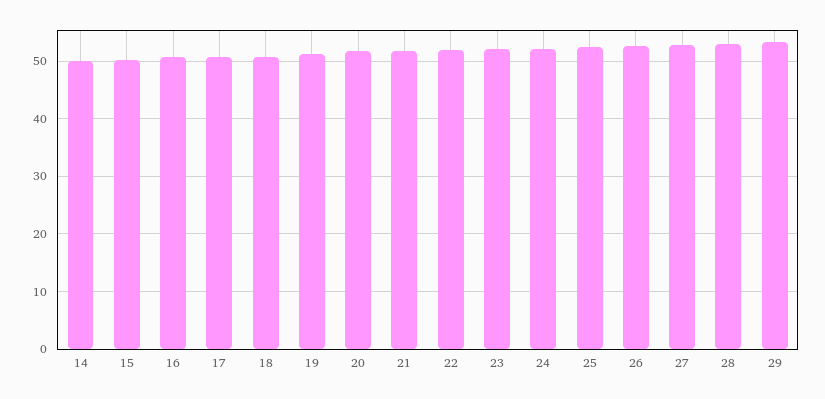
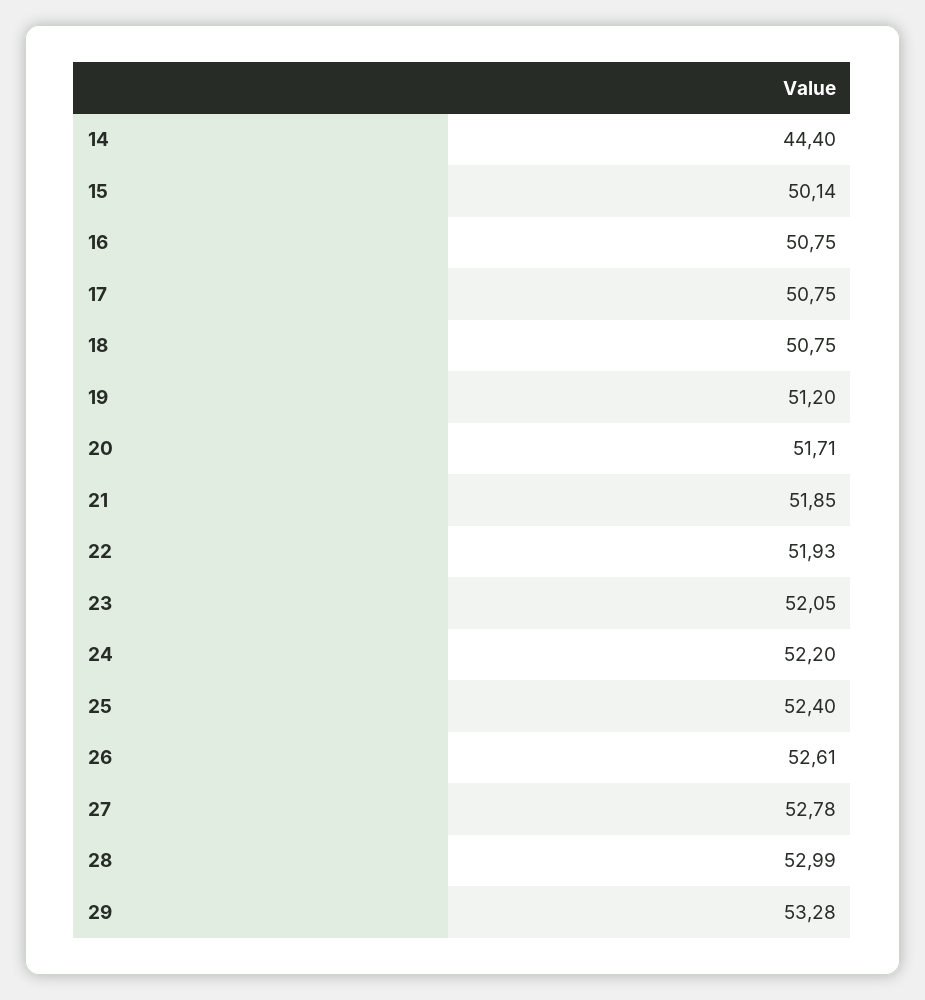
  {
-   "14": 50,
+   "14": 44.4,
    "15": 50.14,
    "16": 50.75,
    "17": 50.75,
    "18": 50.75,
    "19": 51.2,
    "20": 51.71,
    "21": 51.85,
    "22": 51.93,
    "23": 52.05,
    "24": 52.2,
    "25": 52.4,
    "26": 52.61,
    "27": 52.78,
    "28": 52.99,
    "29": 53.28
  }

